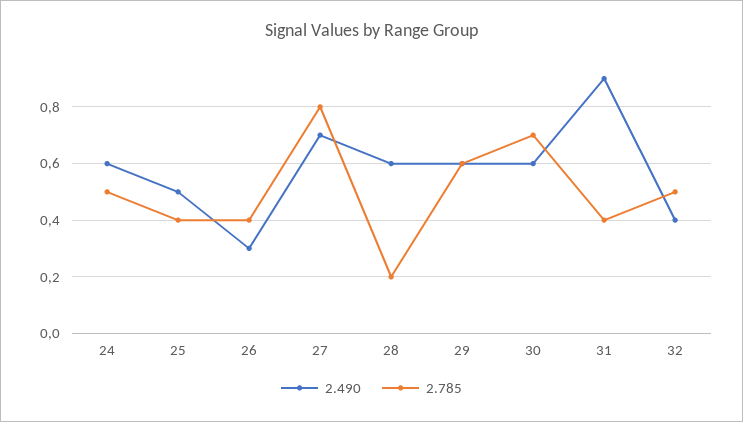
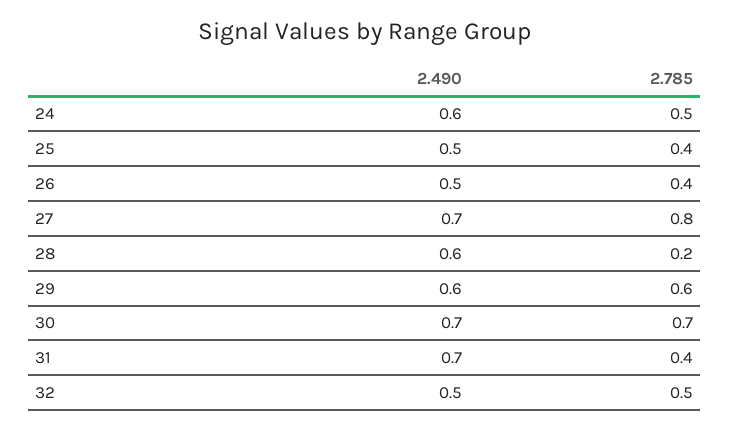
  {
    "2.490": {
      "24": 0.6,
      "25": 0.5,
-     "26": 0.3,
+     "26": 0.5,
      "27": 0.7,
      "28": 0.6,
      "29": 0.6,
-     "30": 0.6,
+     "30": 0.7,
-     "31": 0.9,
+     "31": 0.7,
-     "32": 0.4
+     "32": 0.5
    },
    "2.785": {
      "24": 0.5,
      "25": 0.4,
      "26": 0.4,
      "27": 0.8,
      "28": 0.2,
      "29": 0.6,
      "30": 0.7,
      "31": 0.4,
      "32": 0.5
    }
  }

